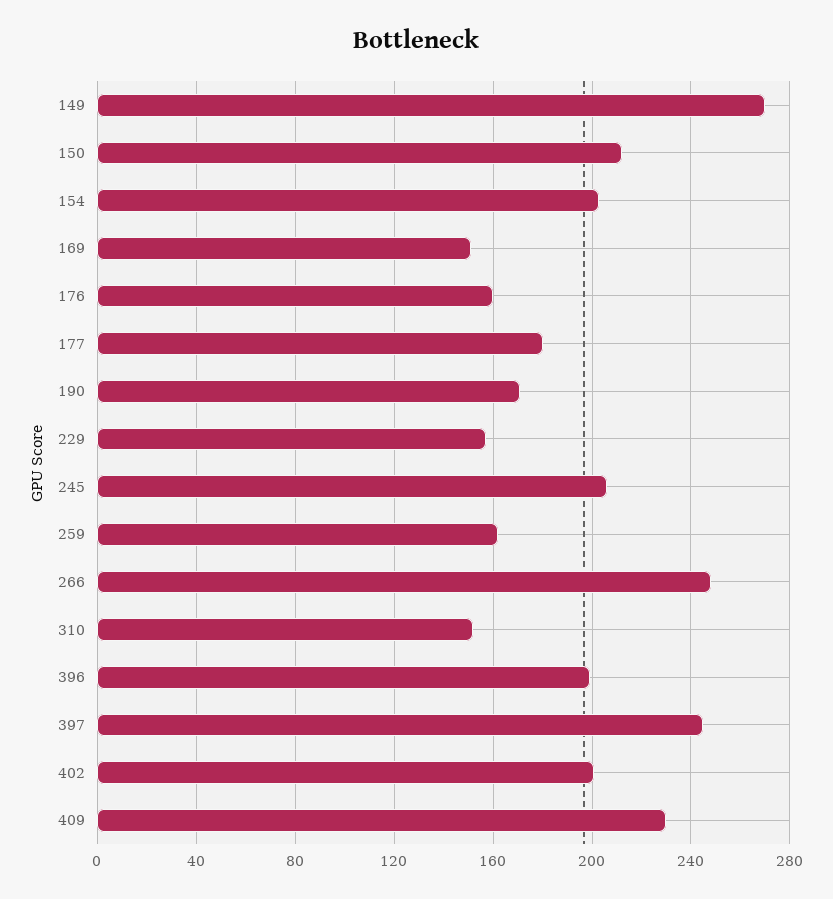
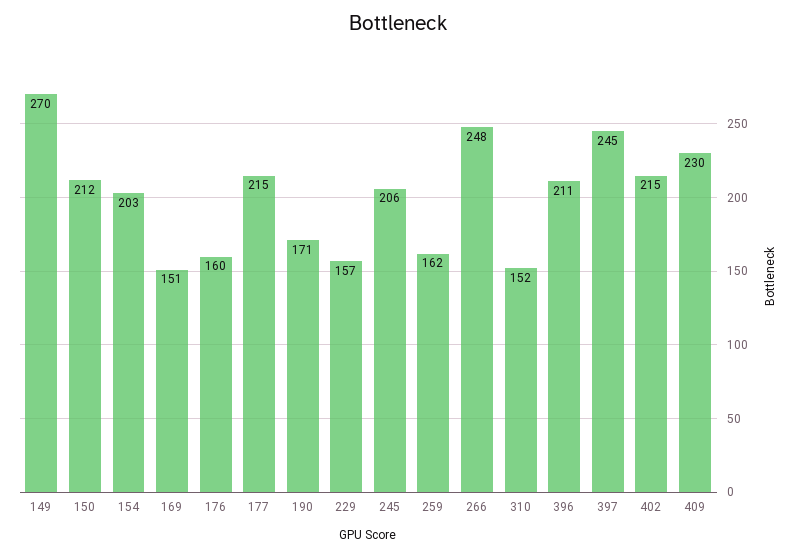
  {
    "149": 270,
    "150": 212,
    "154": 203,
    "169": 151,
    "176": 160,
-   "177": 180,
+   "177": 215,
    "190": 171,
    "229": 157,
    "245": 206,
    "259": 162,
    "266": 248,
    "310": 152,
-   "396": 200,
+   "396": 211,
    "397": 245,
-   "402": 200,
+   "402": 215,
    "409": 230
  }

